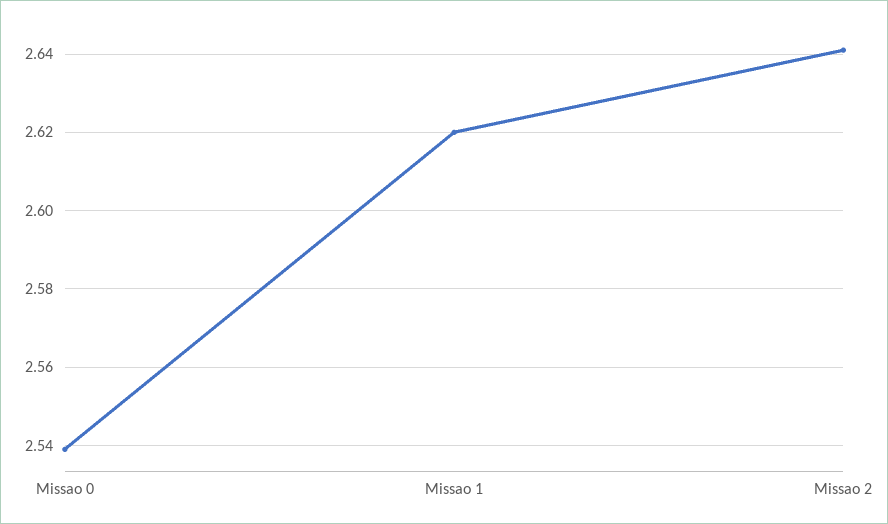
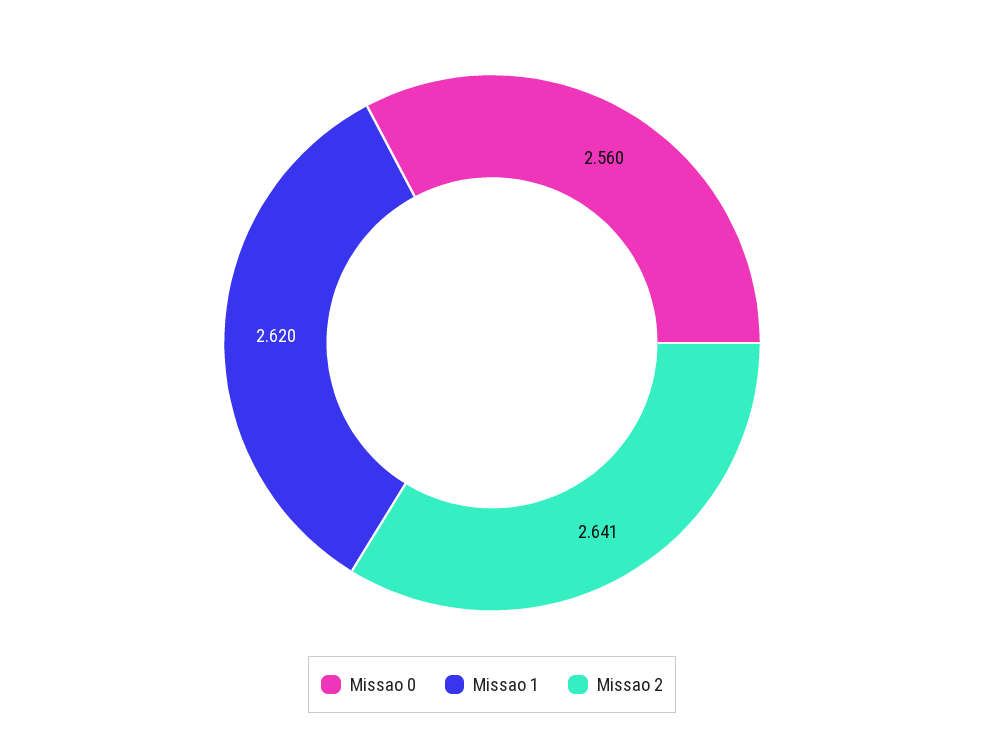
  {
-   "Missao 0": 2.54,
+   "Missao 0": 2.56,
    "Missao 1": 2.62,
    "Missao 2": 2.641
  }

